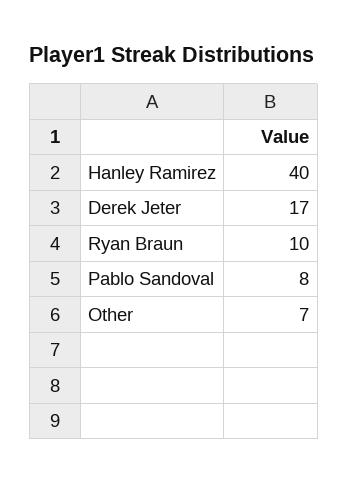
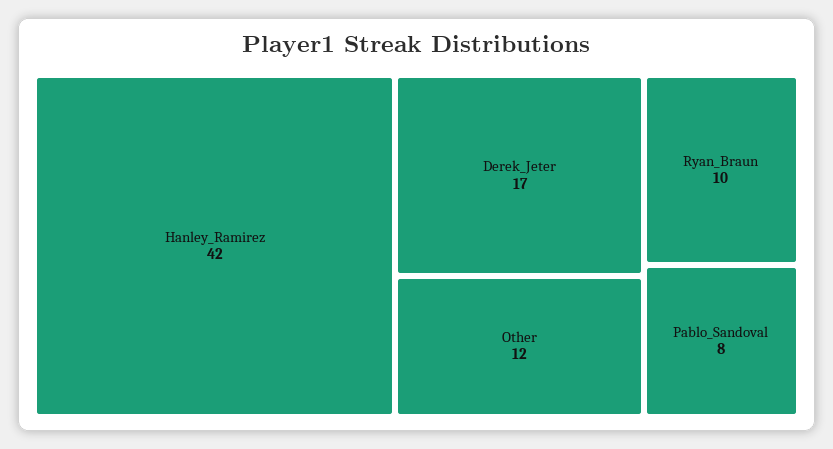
  {
-   "Hanley Ramirez": 40,
+   "Hanley Ramirez": 42,
    "Derek Jeter": 17,
    "Ryan Braun": 10,
    "Pablo Sandoval": 8,
-   "Other": 7
+   "Other": 12
  }

